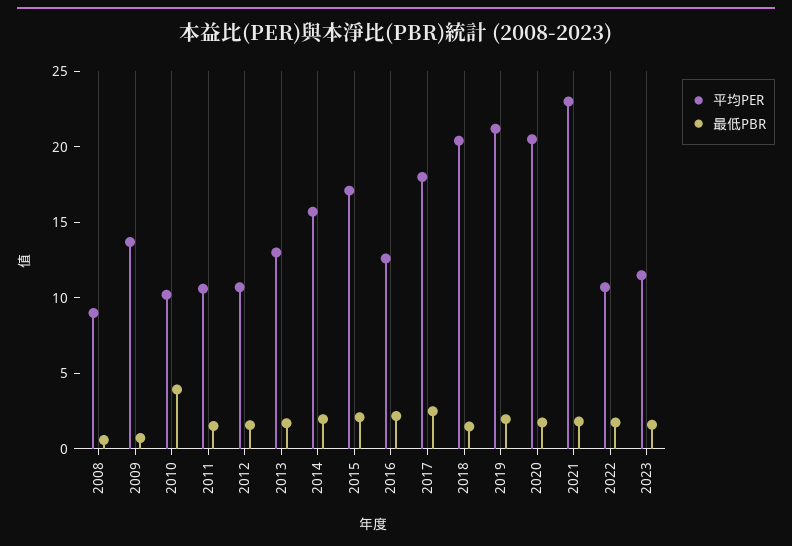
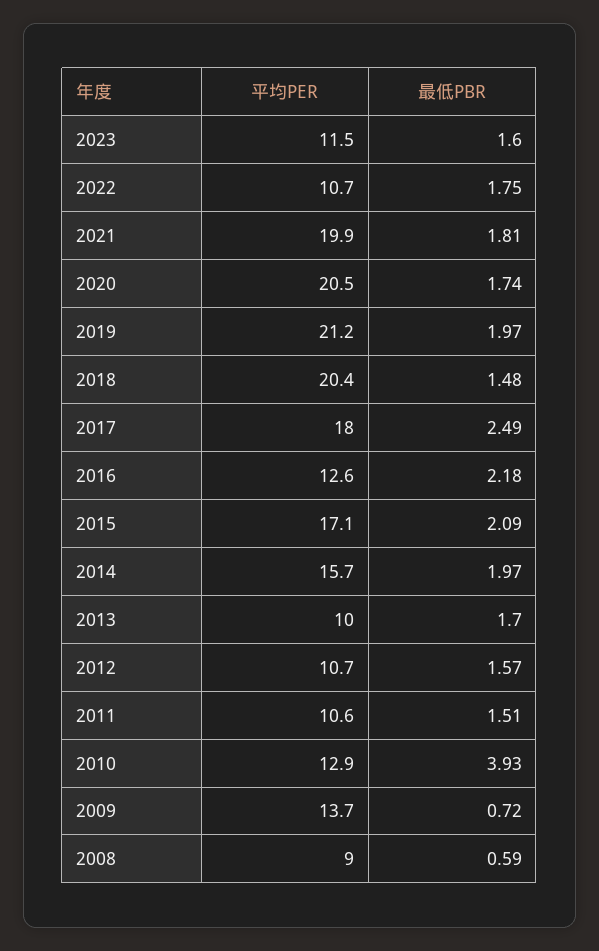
  {
    "平均PER": {
      "2008": 9,
      "2009": 13.7,
-     "2010": 10,
+     "2010": 12.9,
      "2011": 10.6,
      "2012": 10.7,
-     "2013": 13,
+     "2013": 10,
      "2014": 15.7,
      "2015": 17.1,
      "2016": 12.6,
      "2017": 18,
      "2018": 20.4,
      "2019": 21.2,
      "2020": 20.5,
-     "2021": 23,
+     "2021": 19.9,
      "2022": 10.7,
      "2023": 11.5
    },
    "最低PBR": {
      "2008": 0.59,
      "2009": 0.72,
      "2010": 3.93,
      "2011": 1.51,
      "2012": 1.57,
      "2013": 1.7,
      "2014": 1.97,
      "2015": 2.09,
      "2016": 2.18,
      "2017": 2.49,
      "2018": 1.48,
      "2019": 1.97,
      "2020": 1.74,
      "2021": 1.81,
      "2022": 1.75,
      "2023": 1.6
    }
  }

